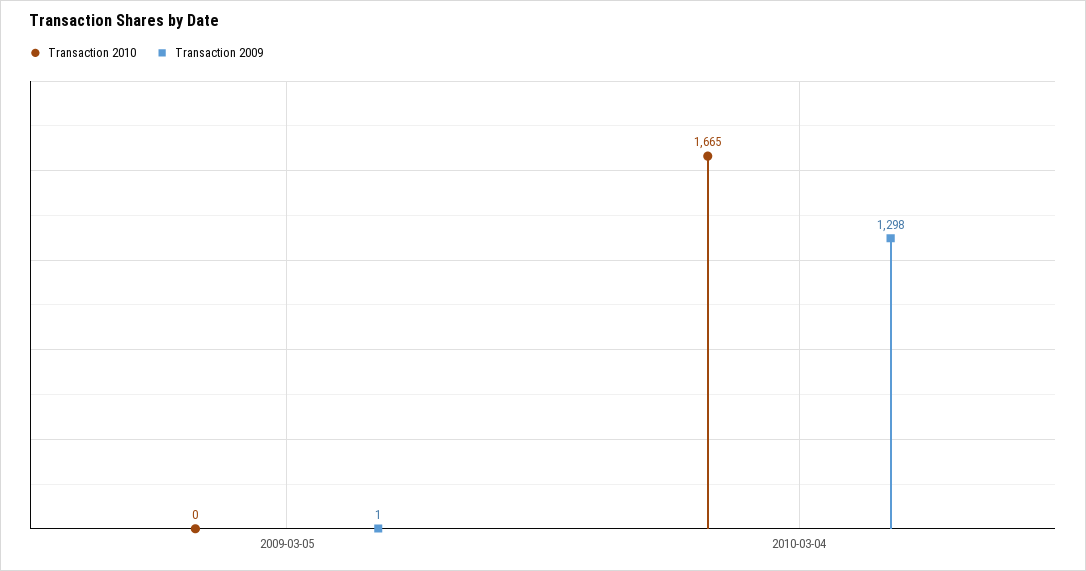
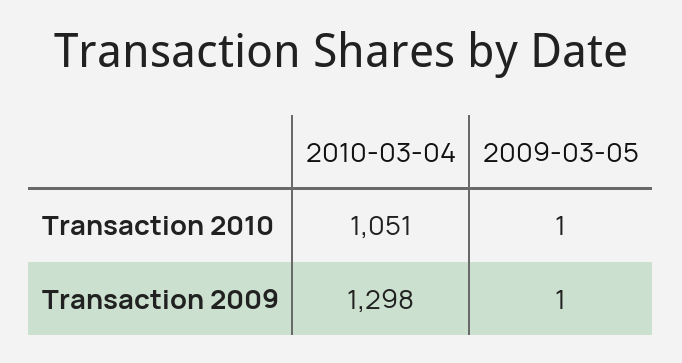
  {
    "Transaction 2010": {
-     "2009-03-05": 0,
+     "2009-03-05": 1,
-     "2010-03-04": 1665
+     "2010-03-04": 1051
    },
    "Transaction 2009": {
      "2009-03-05": 1,
      "2010-03-04": 1298
    }
  }

